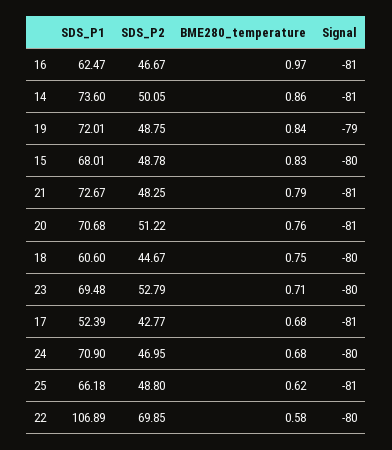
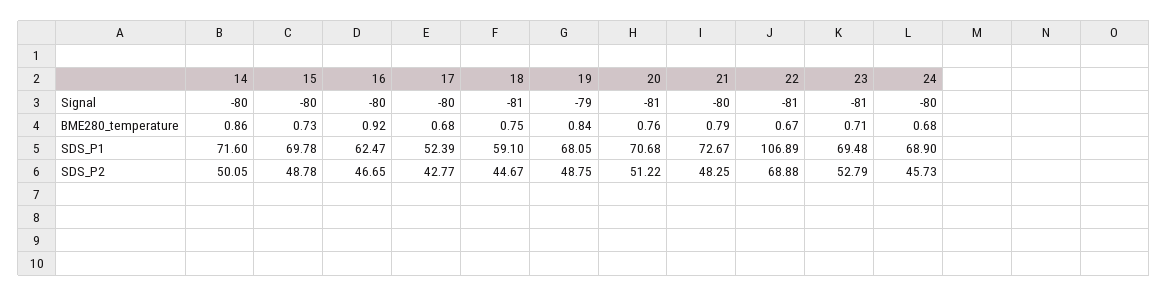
  {
    "SDS_P1": {
      "16": 62.47,
-     "14": 73.6,
+     "14": 71.6,
-     "19": 72.01,
+     "19": 68.05,
-     "15": 68.01,
+     "15": 69.78,
      "21": 72.67,
      "20": 70.68,
-     "18": 60.6,
+     "18": 59.1,
      "23": 69.48,
      "17": 52.39,
-     "24": 70.9,
+     "24": 68.9,
-     "25": 66.18,
      "22": 106.89
    },
    "SDS_P2": {
-     "16": 46.67,
+     "16": 46.65,
      "14": 50.05,
      "19": 48.75,
      "15": 48.78,
      "21": 48.25,
      "20": 51.22,
      "18": 44.67,
      "23": 52.79,
      "17": 42.77,
-     "24": 46.95,
+     "24": 45.73,
-     "25": 48.8,
-     "22": 69.85
+     "22": 68.88
    },
    "BME280_temperature": {
-     "16": 0.97,
+     "16": 0.92,
      "14": 0.86,
      "19": 0.84,
-     "15": 0.83,
+     "15": 0.73,
      "21": 0.79,
      "20": 0.76,
      "18": 0.75,
      "23": 0.71,
      "17": 0.68,
      "24": 0.68,
-     "25": 0.62,
-     "22": 0.58
+     "22": 0.67
    },
    "Signal": {
-     "16": -81,
+     "16": -80,
-     "14": -81,
+     "14": -80,
      "19": -79,
      "15": -80,
-     "21": -81,
+     "21": -80,
      "20": -81,
-     "18": -80,
+     "18": -81,
-     "23": -80,
+     "23": -81,
-     "17": -81,
+     "17": -80,
      "24": -80,
-     "25": -81,
-     "22": -80
+     "22": -81
    }
  }

